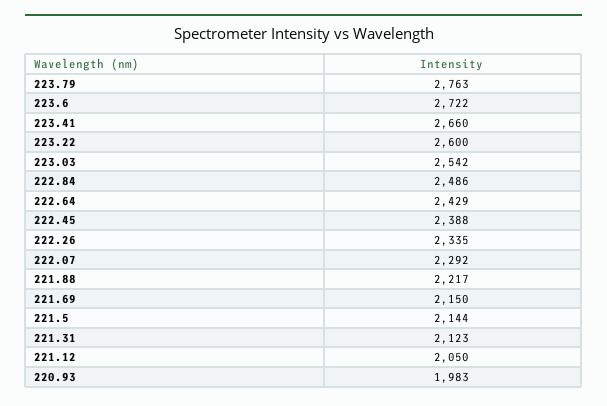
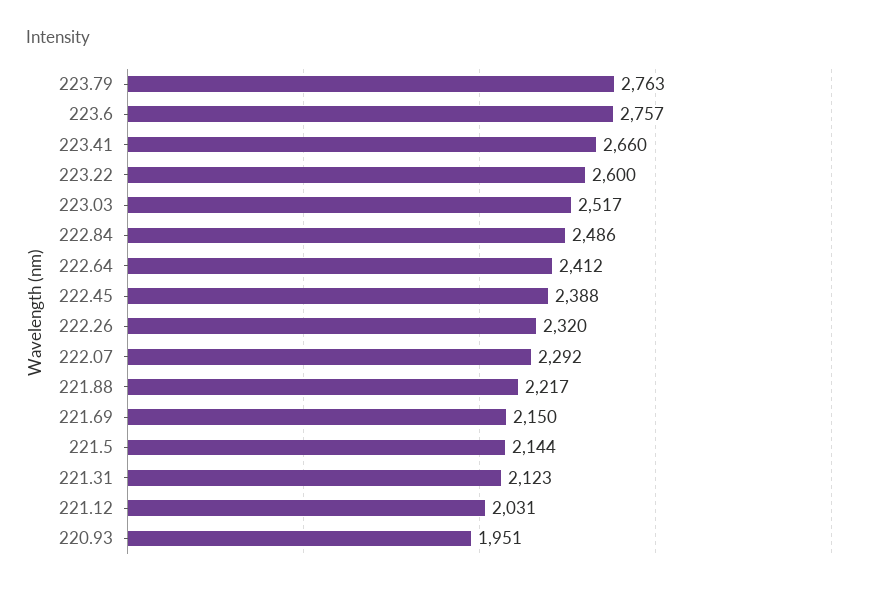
  {
    "223.79": 2763,
-   "223.6": 2722,
+   "223.6": 2757,
    "223.41": 2660,
    "223.22": 2600,
-   "223.03": 2542,
+   "223.03": 2517,
    "222.84": 2486,
-   "222.64": 2429,
+   "222.64": 2412,
    "222.45": 2388,
-   "222.26": 2335,
+   "222.26": 2320,
    "222.07": 2292,
    "221.88": 2217,
    "221.69": 2150,
    "221.5": 2144,
    "221.31": 2123,
-   "221.12": 2050,
+   "221.12": 2031,
-   "220.93": 1983
+   "220.93": 1951
  }

